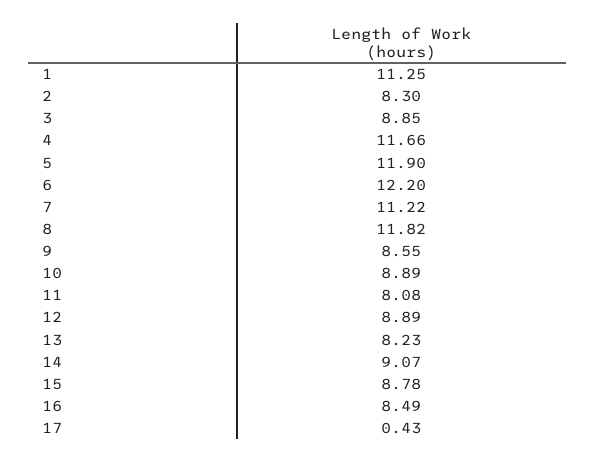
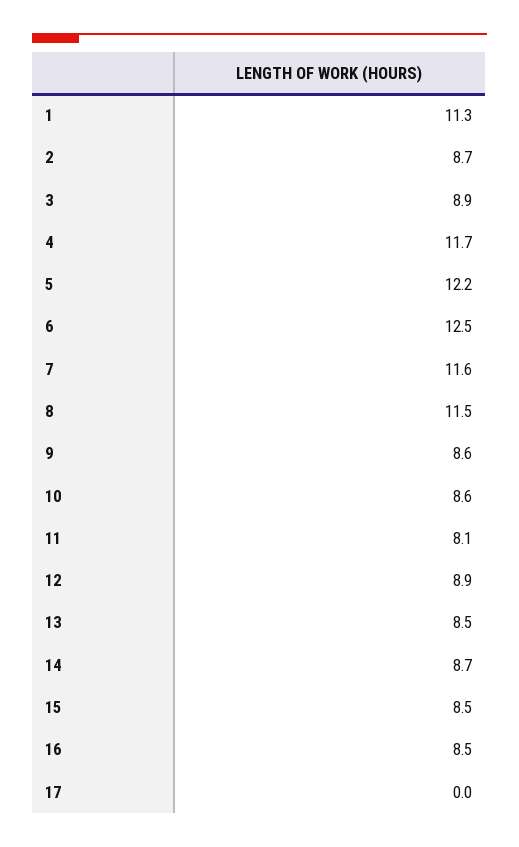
  {
    "1": 11.25,
-   "2": 8.3,
+   "2": 8.7,
    "3": 8.85,
    "4": 11.66,
-   "5": 11.9,
+   "5": 12.2,
-   "6": 12.2,
+   "6": 12.5,
-   "7": 11.22,
+   "7": 11.6,
-   "8": 11.82,
+   "8": 11.5,
    "9": 8.55,
-   "10": 8.89,
+   "10": 8.6,
    "11": 8.08,
    "12": 8.89,
-   "13": 8.23,
+   "13": 8.5,
-   "14": 9.07,
+   "14": 8.7,
-   "15": 8.78,
+   "15": 8.5,
    "16": 8.49,
-   "17": 0.43
+   "17": 0
  }

